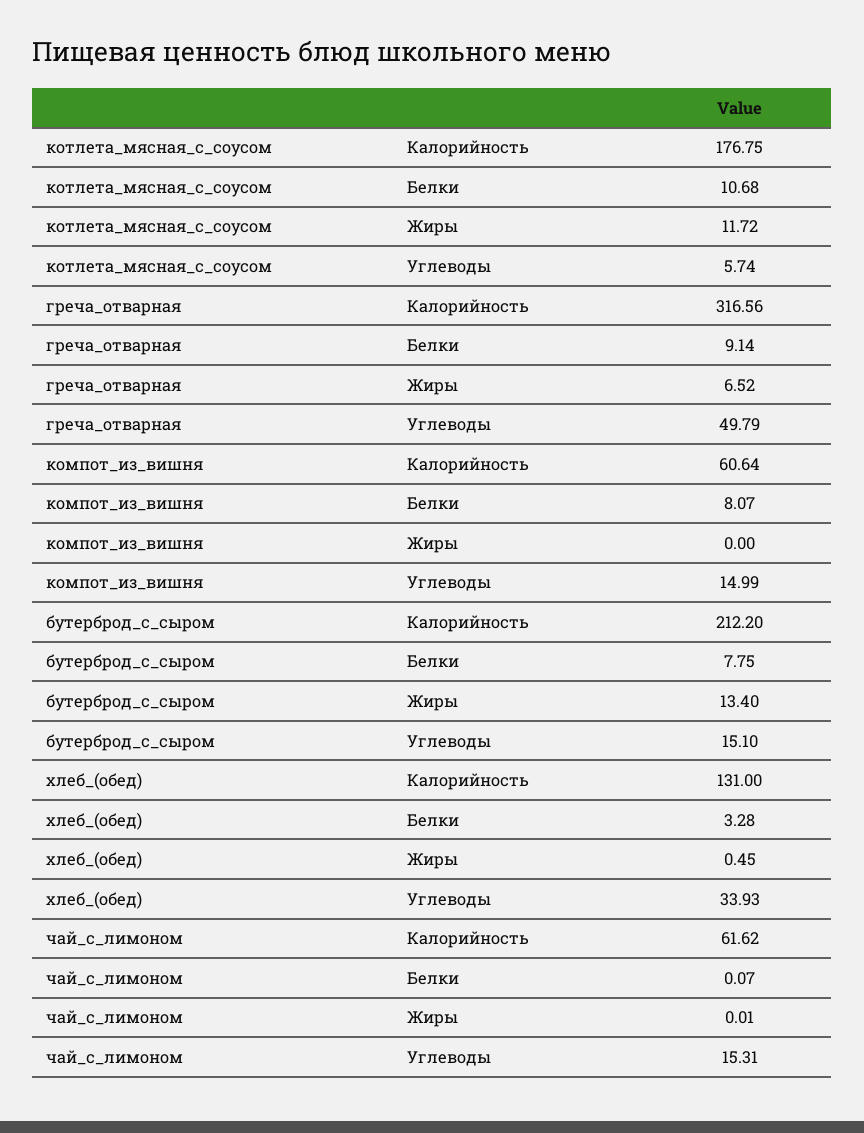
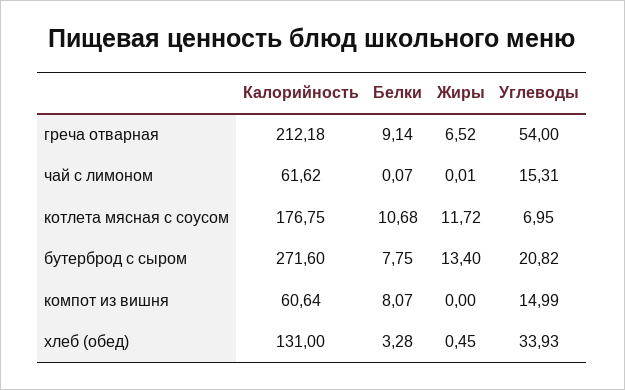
  {
    "котлета_мясная_с_соусом": {
      "Калорийность": 176.75,
      "Белки": 10.68,
      "Жиры": 11.72,
-     "Углеводы": 5.74
+     "Углеводы": 6.95
    },
    "греча_отварная": {
-     "Калорийность": 316.56,
+     "Калорийность": 212.18,
      "Белки": 9.14,
      "Жиры": 6.52,
-     "Углеводы": 49.79
+     "Углеводы": 54
    },
    "компот_из_вишня": {
      "Калорийность": 60.64,
      "Белки": 8.07,
      "Жиры": 0,
      "Углеводы": 14.99
    },
    "бутерброд_с_сыром": {
-     "Калорийность": 212.2,
+     "Калорийность": 271.6,
      "Белки": 7.75,
      "Жиры": 13.4,
-     "Углеводы": 15.1
+     "Углеводы": 20.82
    },
    "хлеб_(обед)": {
      "Калорийность": 131,
      "Белки": 3.28,
      "Жиры": 0.45,
      "Углеводы": 33.93
    },
    "чай_с_лимоном": {
      "Калорийность": 61.62,
      "Белки": 0.07,
      "Жиры": 0.01,
      "Углеводы": 15.31
    }
  }

